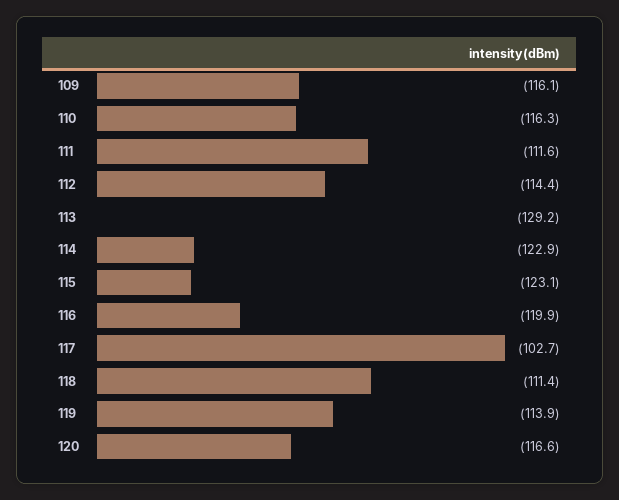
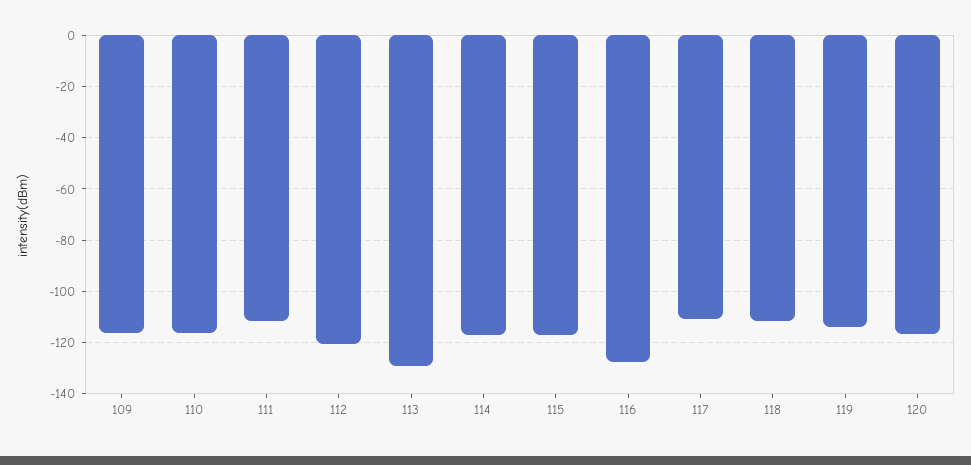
  {
    "109": -116.1,
    "110": -116.3,
    "111": -111.6,
-   "112": -114.4,
+   "112": -120,
    "113": -129.2,
-   "114": -122.9,
+   "114": -117.5,
-   "115": -123.1,
+   "115": -117.5,
-   "116": -119.9,
+   "116": -127.5,
-   "117": -102.7,
+   "117": -110,
    "118": -111.4,
    "119": -113.9,
    "120": -116.6
  }

